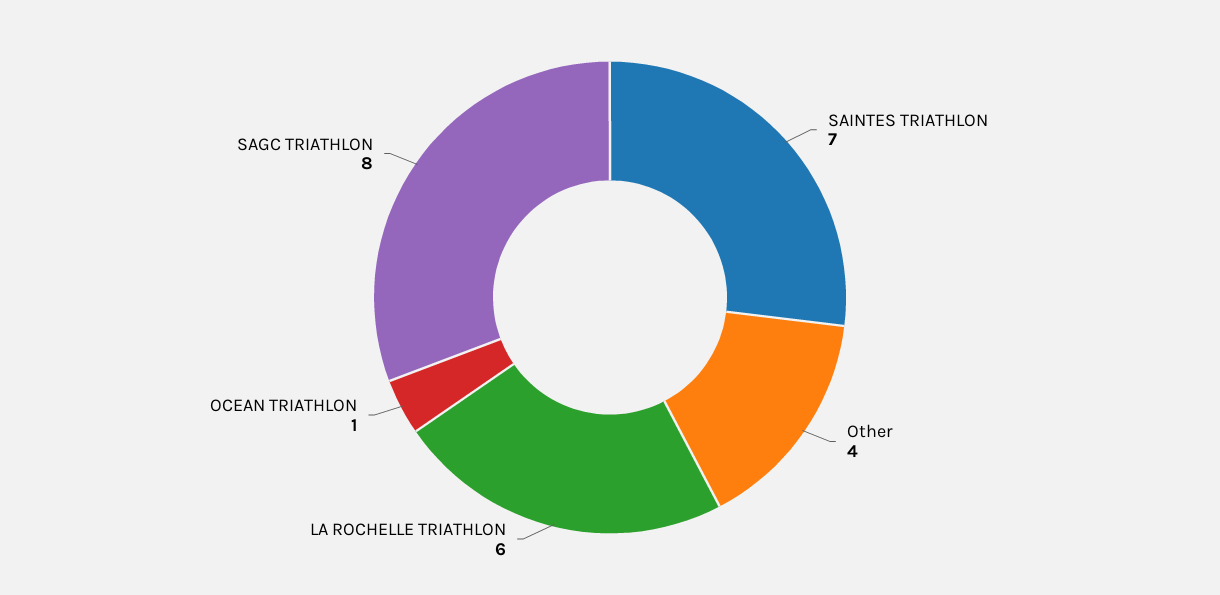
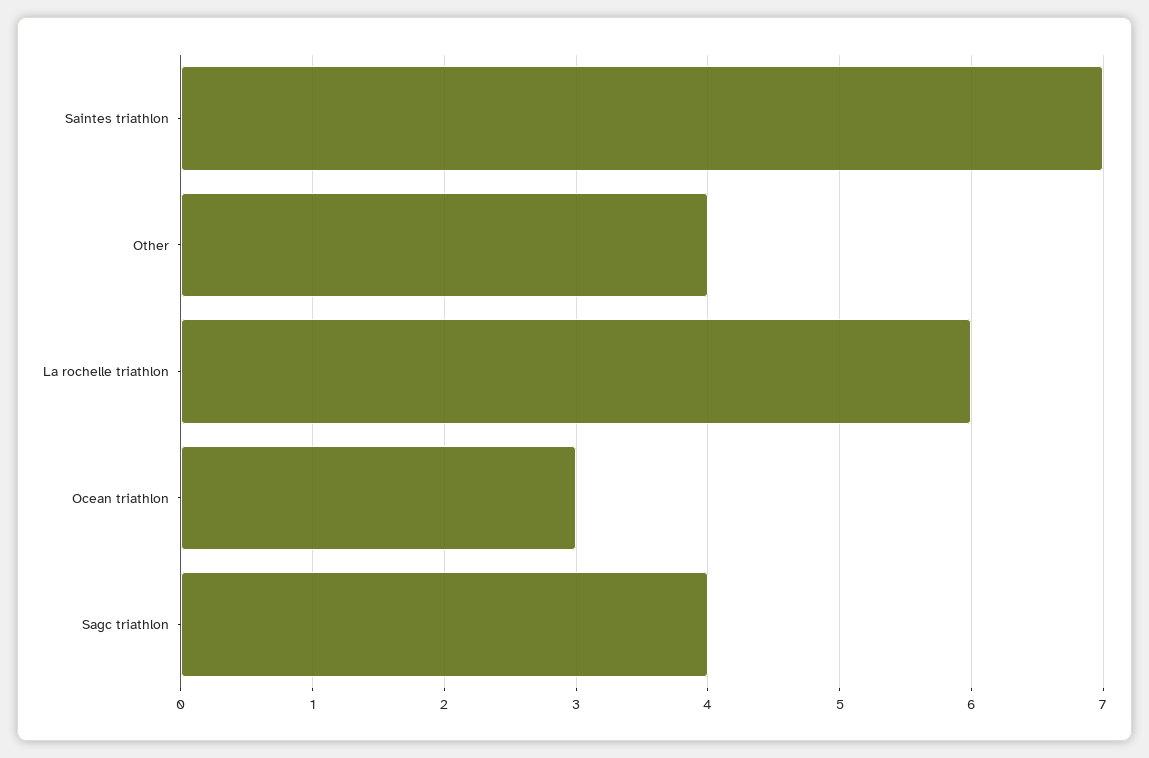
  {
    "SAINTES TRIATHLON": 7,
    "Other": 4,
    "LA ROCHELLE TRIATHLON": 6,
-   "OCEAN TRIATHLON": 1,
+   "OCEAN TRIATHLON": 3,
-   "SAGC TRIATHLON": 8
+   "SAGC TRIATHLON": 4
  }

